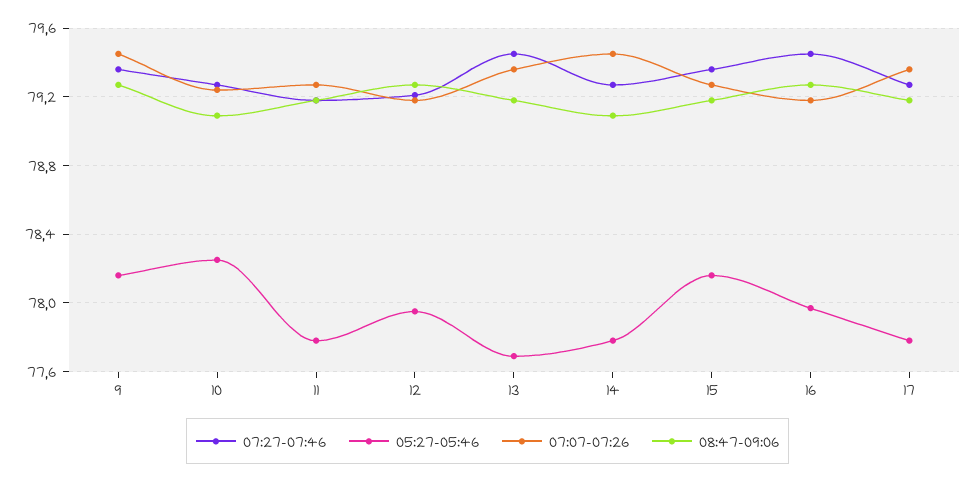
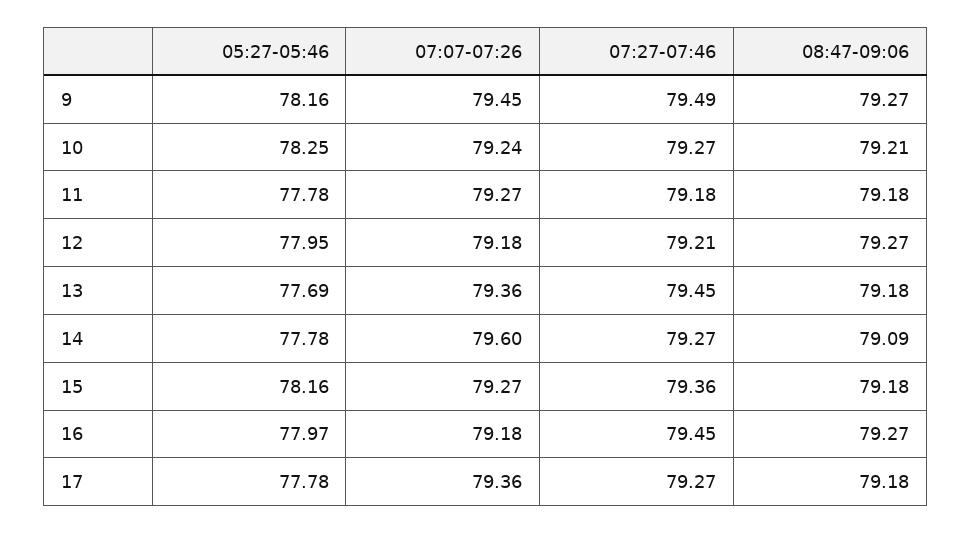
  {
    "07:27-07:46": {
-     "9": 79.35,
+     "9": 79.49,
      "10": 79.27,
      "11": 79.18,
      "12": 79.21,
      "13": 79.45,
      "14": 79.27,
      "15": 79.36,
      "16": 79.45,
      "17": 79.27
    },
    "05:27-05:46": {
      "9": 78.16,
      "10": 78.25,
      "11": 77.78,
      "12": 77.95,
      "13": 77.69,
      "14": 77.78,
      "15": 78.16,
      "16": 77.97,
      "17": 77.78
    },
    "07:07-07:26": {
      "9": 79.45,
      "10": 79.24,
      "11": 79.27,
      "12": 79.18,
      "13": 79.36,
-     "14": 79.45,
+     "14": 79.6,
      "15": 79.27,
      "16": 79.18,
      "17": 79.36
    },
    "08:47-09:06": {
      "9": 79.27,
-     "10": 79.1,
+     "10": 79.21,
      "11": 79.18,
      "12": 79.27,
      "13": 79.18,
      "14": 79.09,
      "15": 79.18,
      "16": 79.27,
      "17": 79.18
    }
  }

